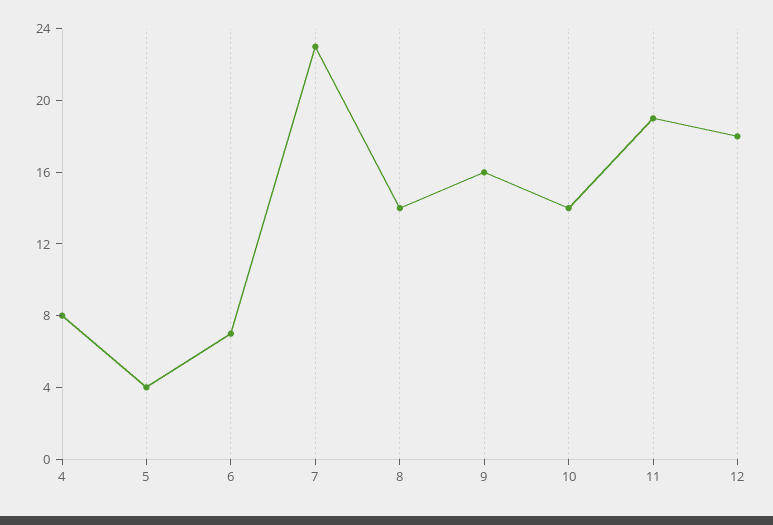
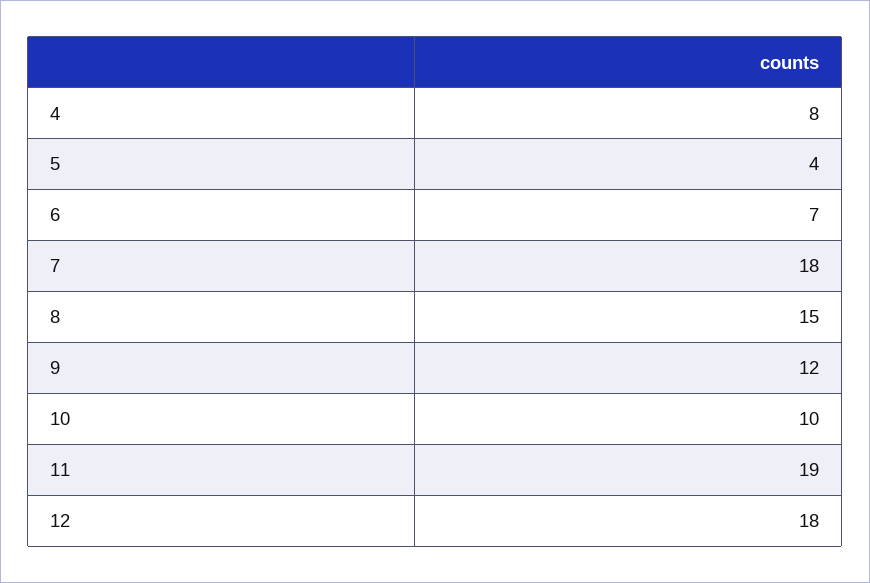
  {
    "4": 8,
    "5": 4,
    "6": 7,
-   "7": 23,
+   "7": 18,
-   "8": 14,
+   "8": 15,
-   "9": 16,
+   "9": 12,
-   "10": 14,
+   "10": 10,
    "11": 19,
    "12": 18
  }

